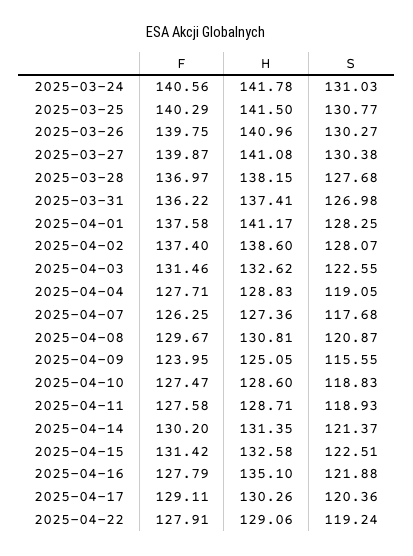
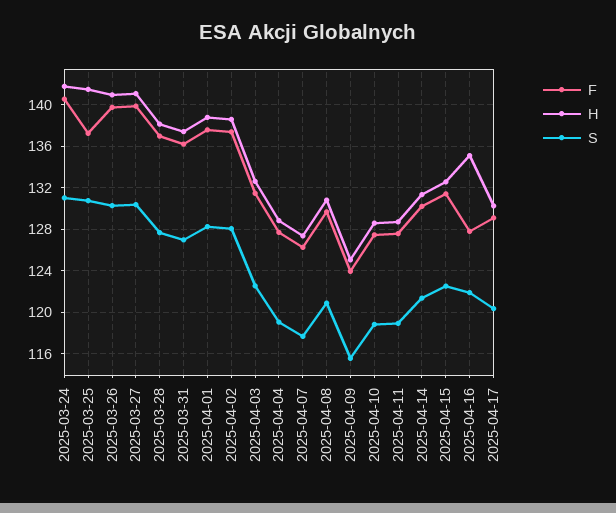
  {
    "F": {
      "2025-03-24": 140.56,
-     "2025-03-25": 140.29,
+     "2025-03-25": 137,
      "2025-03-26": 139.75,
      "2025-03-27": 139.87,
      "2025-03-28": 136.97,
      "2025-03-31": 136.22,
      "2025-04-01": 137.58,
      "2025-04-02": 137.4,
      "2025-04-03": 131.46,
      "2025-04-04": 127.71,
      "2025-04-07": 126.25,
      "2025-04-08": 129.67,
      "2025-04-09": 123.95,
      "2025-04-10": 127.47,
      "2025-04-11": 127.58,
      "2025-04-14": 130.2,
      "2025-04-15": 131.42,
      "2025-04-16": 127.79,
-     "2025-04-17": 129.11,
+     "2025-04-17": 129.11
-     "2025-04-22": 127.91
    },
    "H": {
      "2025-03-24": 141.78,
      "2025-03-25": 141.5,
      "2025-03-26": 140.96,
      "2025-03-27": 141.08,
      "2025-03-28": 138.15,
      "2025-03-31": 137.41,
-     "2025-04-01": 141.17,
+     "2025-04-01": 139,
      "2025-04-02": 138.6,
      "2025-04-03": 132.62,
      "2025-04-04": 128.83,
      "2025-04-07": 127.36,
      "2025-04-08": 130.81,
      "2025-04-09": 125.05,
      "2025-04-10": 128.6,
      "2025-04-11": 128.71,
      "2025-04-14": 131.35,
      "2025-04-15": 132.58,
      "2025-04-16": 135.1,
-     "2025-04-17": 130.26,
+     "2025-04-17": 130.26
-     "2025-04-22": 129.06
    },
    "S": {
      "2025-03-24": 131.03,
      "2025-03-25": 130.77,
      "2025-03-26": 130.27,
      "2025-03-27": 130.38,
      "2025-03-28": 127.68,
      "2025-03-31": 126.98,
      "2025-04-01": 128.25,
      "2025-04-02": 128.07,
      "2025-04-03": 122.55,
      "2025-04-04": 119.05,
      "2025-04-07": 117.68,
      "2025-04-08": 120.87,
      "2025-04-09": 115.55,
      "2025-04-10": 118.83,
      "2025-04-11": 118.93,
      "2025-04-14": 121.37,
      "2025-04-15": 122.51,
      "2025-04-16": 121.88,
-     "2025-04-17": 120.36,
+     "2025-04-17": 120.36
-     "2025-04-22": 119.24
    }
  }

